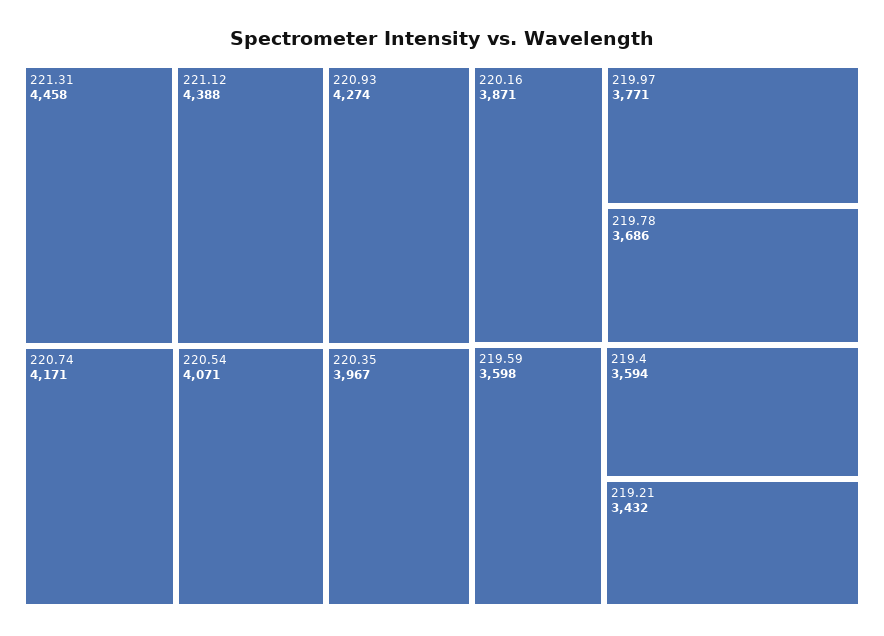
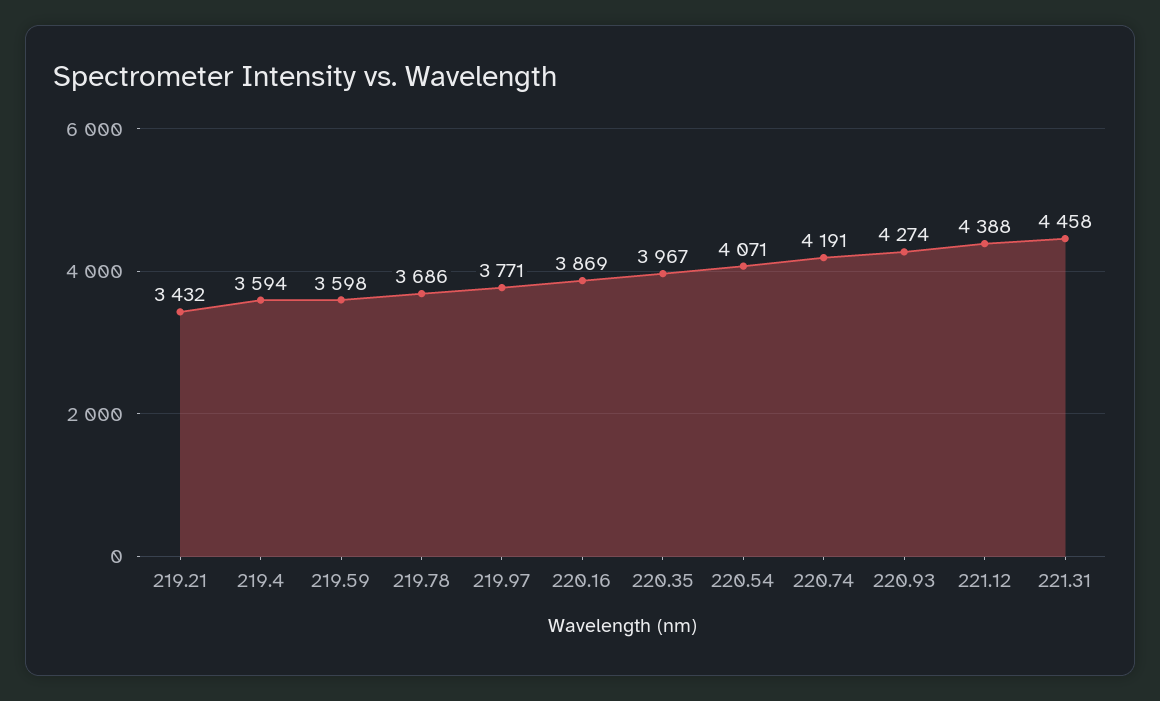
  {
    "221.31": 4458,
    "221.12": 4388,
    "220.93": 4274,
-   "220.74": 4171,
+   "220.74": 4191,
    "220.54": 4071,
    "220.35": 3967,
-   "220.16": 3871,
+   "220.16": 3869,
    "219.97": 3771,
    "219.78": 3686,
    "219.59": 3598,
    "219.4": 3594,
    "219.21": 3432
  }

